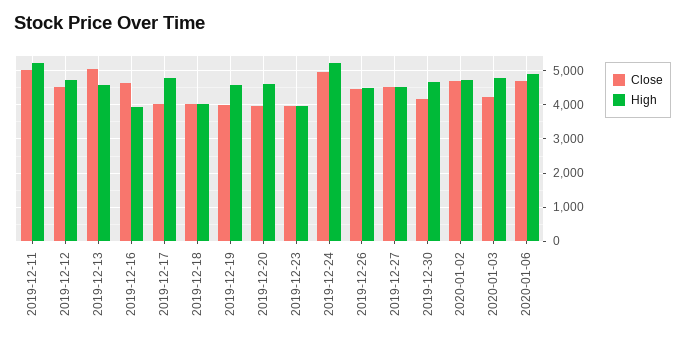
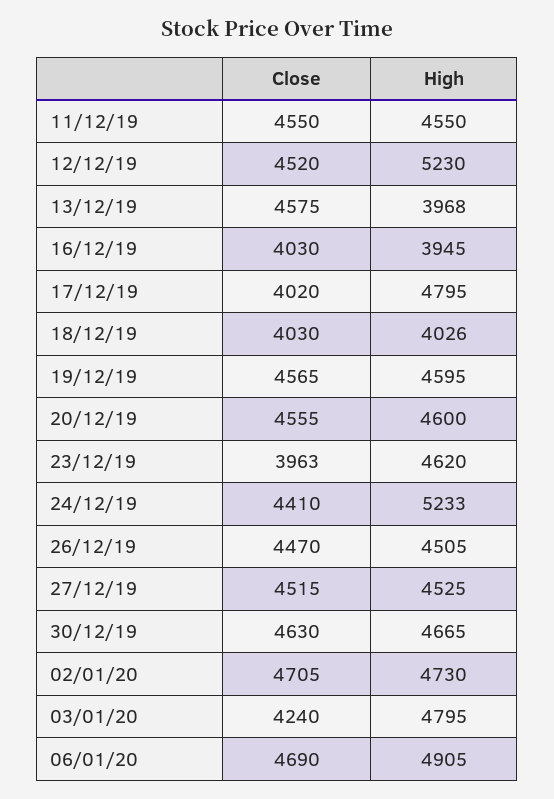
  {
    "Close": {
-     "2019-12-11": 5000,
+     "2019-12-11": 4550,
      "2019-12-12": 4520,
-     "2019-12-13": 5000,
+     "2019-12-13": 4575,
-     "2019-12-16": 4600,
+     "2019-12-16": 4030,
      "2019-12-17": 4020,
      "2019-12-18": 4030,
-     "2019-12-19": 4000,
+     "2019-12-19": 4565,
-     "2019-12-20": 4000,
+     "2019-12-20": 4555,
      "2019-12-23": 3963,
-     "2019-12-24": 5000,
+     "2019-12-24": 4410,
      "2019-12-26": 4470,
      "2019-12-27": 4515,
-     "2019-12-30": 4200,
+     "2019-12-30": 4630,
      "2020-01-02": 4705,
      "2020-01-03": 4240,
      "2020-01-06": 4690
    },
    "High": {
-     "2019-12-11": 5200,
+     "2019-12-11": 4550,
-     "2019-12-12": 4800,
+     "2019-12-12": 5230,
-     "2019-12-13": 4600,
+     "2019-12-13": 3968,
      "2019-12-16": 3945,
      "2019-12-17": 4795,
      "2019-12-18": 4026,
      "2019-12-19": 4595,
      "2019-12-20": 4600,
-     "2019-12-23": 4000,
+     "2019-12-23": 4620,
      "2019-12-24": 5233,
      "2019-12-26": 4505,
      "2019-12-27": 4525,
      "2019-12-30": 4665,
      "2020-01-02": 4730,
      "2020-01-03": 4795,
      "2020-01-06": 4905
    }
  }

